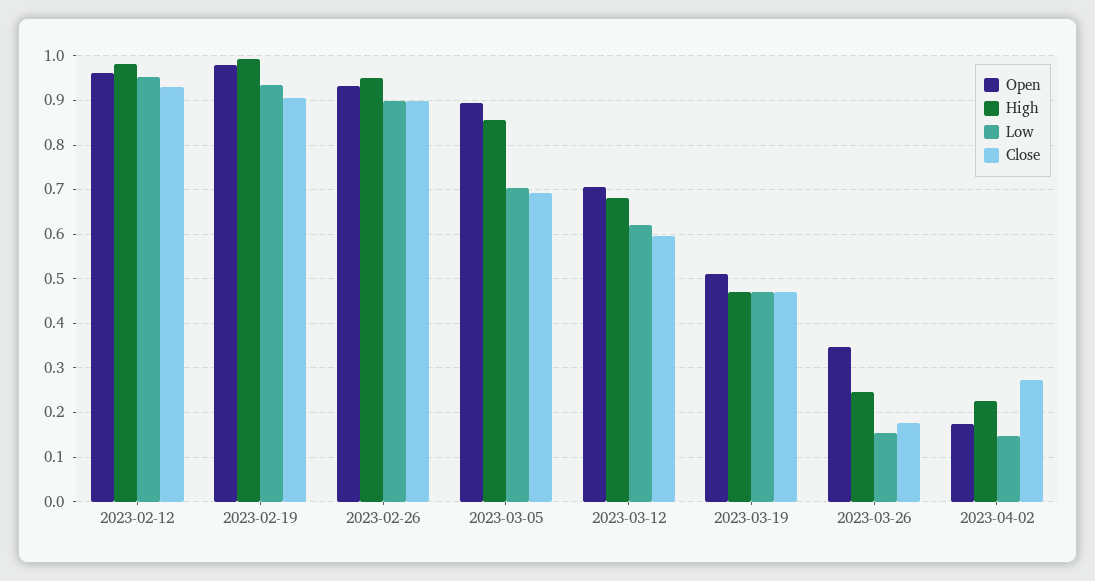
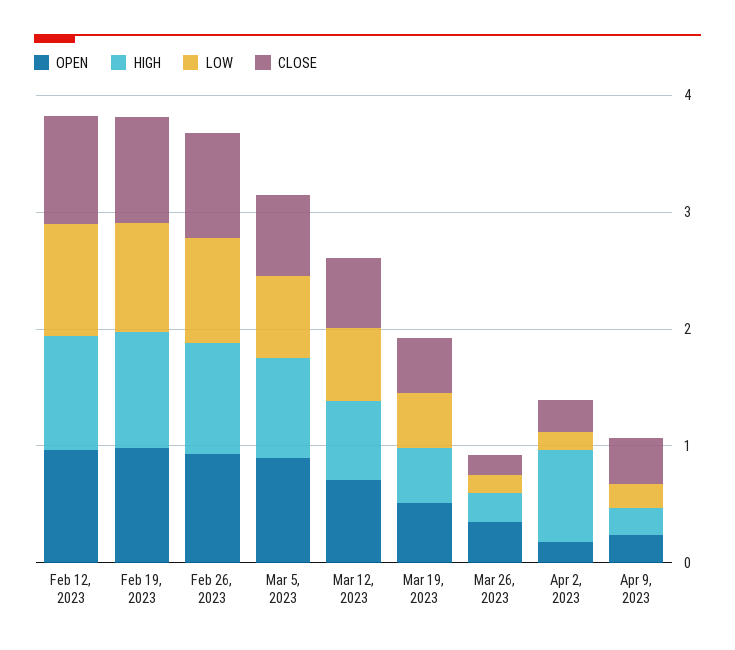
  {
    "Open": {
      "2023-02-12": 0.96,
      "2023-02-19": 0.98,
      "2023-02-26": 0.94,
      "2023-03-05": 0.9,
      "2023-03-12": 0.7,
      "2023-03-19": 0.52,
      "2023-03-26": 0.34,
-     "2023-04-02": 0.18
+     "2023-04-02": 0.18,
+     "Apr 9, 2023": 0.2
    },
    "High": {
      "2023-02-12": 0.98,
      "2023-02-19": 1,
      "2023-02-26": 0.96,
      "2023-03-05": 0.86,
      "2023-03-12": 0.68,
      "2023-03-19": 0.48,
      "2023-03-26": 0.24,
-     "2023-04-02": 0.22
+     "2023-04-02": 0.8,
+     "Apr 9, 2023": 0.2
    },
    "Low": {
      "2023-02-12": 0.96,
      "2023-02-19": 0.94,
      "2023-02-26": 0.9,
      "2023-03-05": 0.7,
      "2023-03-12": 0.62,
      "2023-03-19": 0.48,
      "2023-03-26": 0.16,
-     "2023-04-02": 0.14
+     "2023-04-02": 0.14,
+     "Apr 9, 2023": 0.2
    },
    "Close": {
      "2023-02-12": 0.94,
      "2023-02-19": 0.9,
      "2023-02-26": 0.9,
      "2023-03-05": 0.7,
      "2023-03-12": 0.6,
      "2023-03-19": 0.48,
      "2023-03-26": 0.18,
-     "2023-04-02": 0.28
+     "2023-04-02": 0.28,
+     "Apr 9, 2023": 0.4
    }
  }

